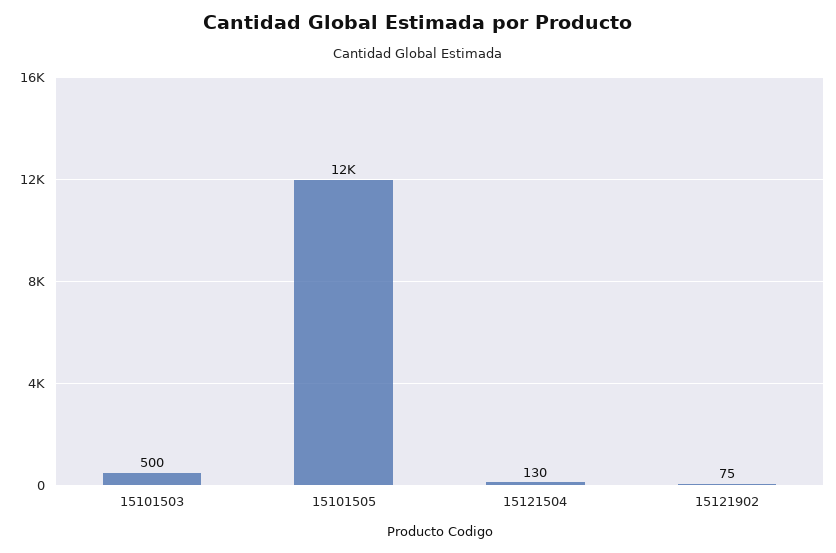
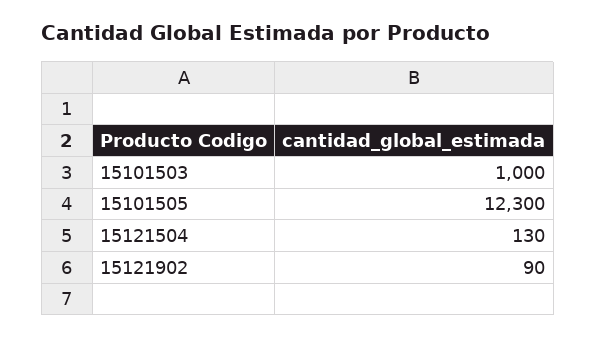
  {
-   "15101503": 500,
+   "15101503": 1000,
    "15101505": 12300,
    "15121504": 130,
-   "15121902": 75
+   "15121902": 90
  }

